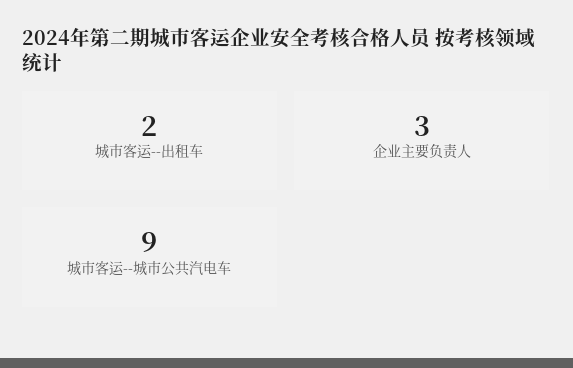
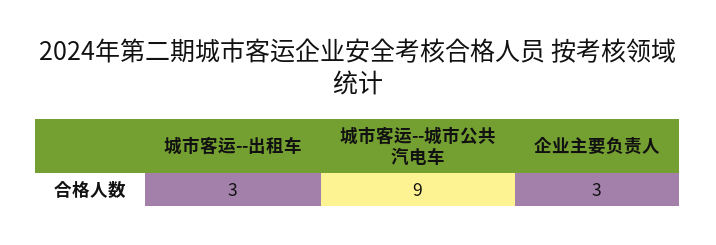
  {
-   "城市客运--出租车": 2,
+   "城市客运--出租车": 3,
    "企业主要负责人": 3,
    "城市客运--城市公共汽电车": 9
  }

